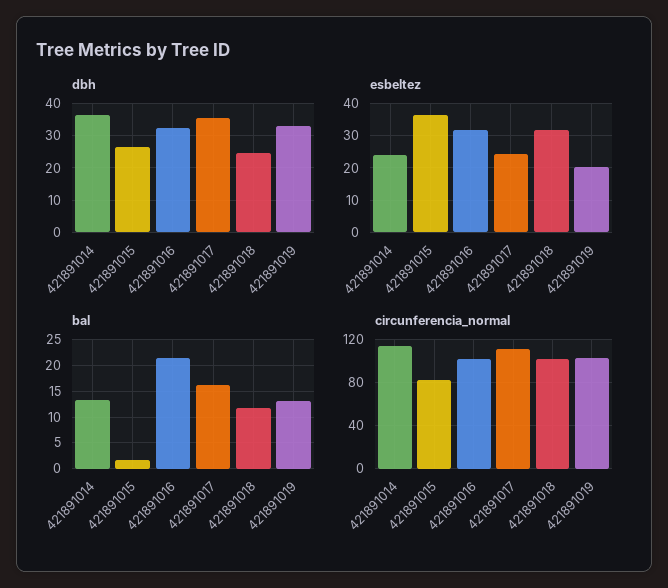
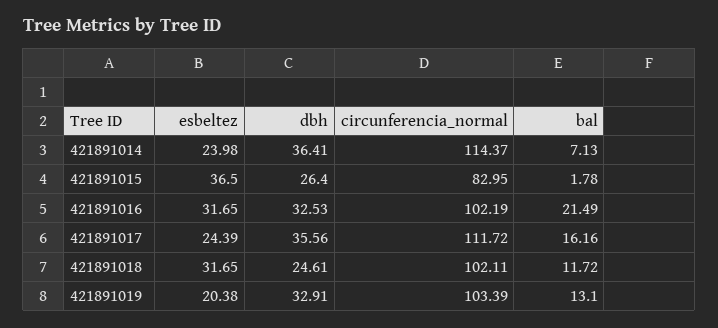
  {
    "dbh": {
      "421891014": 36.41,
      "421891015": 26.4,
      "421891016": 32.53,
      "421891017": 35.56,
      "421891018": 24.61,
      "421891019": 32.91
    },
    "esbeltez": {
      "421891014": 23.98,
      "421891015": 36.5,
      "421891016": 31.65,
      "421891017": 24.39,
      "421891018": 31.65,
      "421891019": 20.38
    },
    "bal": {
-     "421891014": 12.5,
+     "421891014": 7.13,
      "421891015": 1.78,
      "421891016": 21.49,
      "421891017": 16.16,
      "421891018": 11.72,
      "421891019": 13.1
    },
    "circunferencia_normal": {
      "421891014": 114.37,
      "421891015": 82.95,
      "421891016": 102.19,
      "421891017": 111.72,
      "421891018": 102.11,
      "421891019": 103.39
    }
  }

